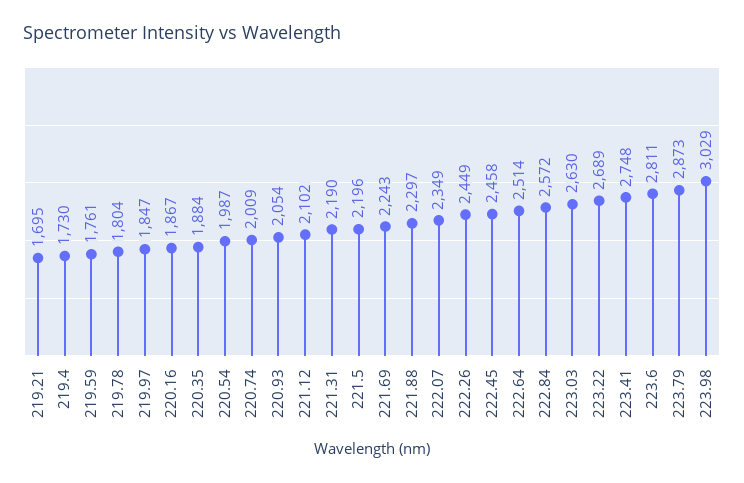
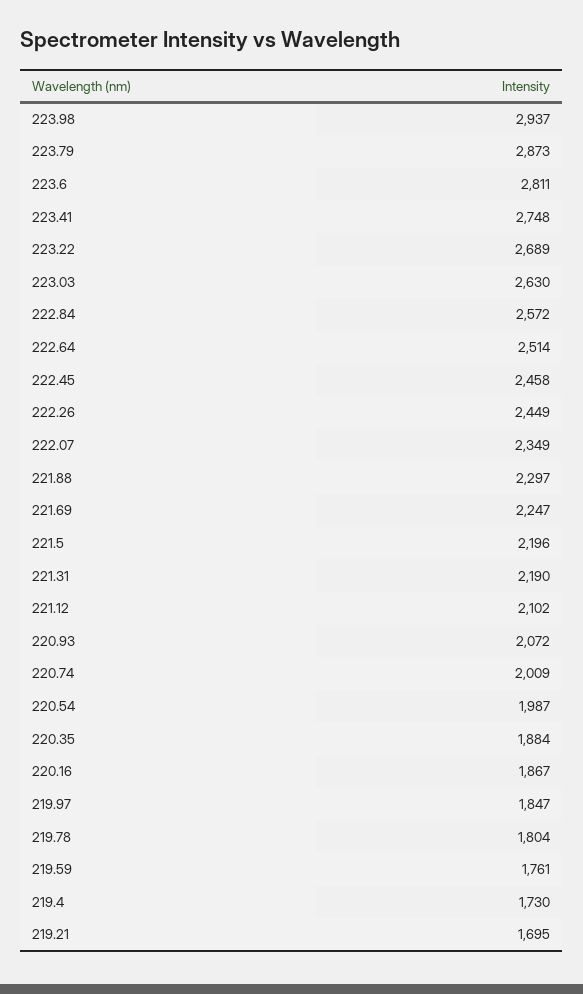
  {
    "219.21": 1695,
    "219.4": 1730,
    "219.59": 1761,
    "219.78": 1804,
    "219.97": 1847,
    "220.16": 1867,
    "220.35": 1884,
    "220.54": 1987,
    "220.74": 2009,
-   "220.93": 2054,
+   "220.93": 2072,
    "221.12": 2102,
    "221.31": 2190,
    "221.5": 2196,
-   "221.69": 2243,
+   "221.69": 2247,
    "221.88": 2297,
    "222.07": 2349,
    "222.26": 2449,
    "222.45": 2458,
    "222.64": 2514,
    "222.84": 2572,
    "223.03": 2630,
    "223.22": 2689,
    "223.41": 2748,
    "223.6": 2811,
    "223.79": 2873,
-   "223.98": 3029
+   "223.98": 2937
  }

